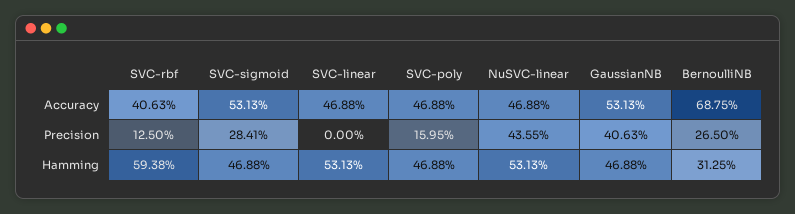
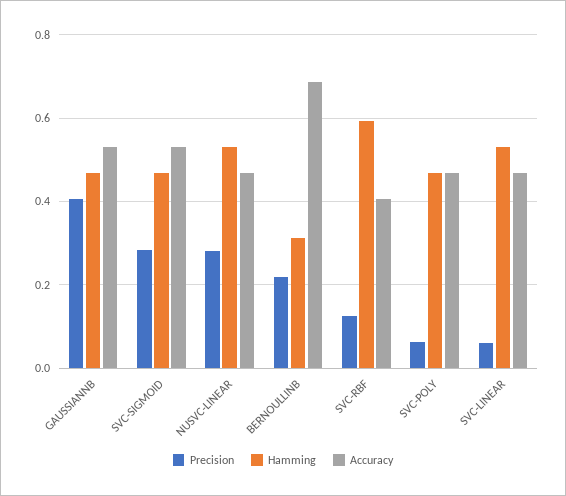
  {
    "Accuracy": {
      "SVC-rbf": 0.4063,
      "SVC-sigmoid": 0.5313,
      "SVC-linear": 0.4688,
      "SVC-poly": 0.4688,
      "NuSVC-linear": 0.4688,
      "GaussianNB": 0.5313,
      "BernoulliNB": 0.6875
    },
    "Precision": {
      "SVC-rbf": 0.125,
      "SVC-sigmoid": 0.2841,
-     "SVC-linear": 0,
+     "SVC-linear": 0.06,
-     "SVC-poly": 0.1595,
+     "SVC-poly": 0.06,
-     "NuSVC-linear": 0.4355,
+     "NuSVC-linear": 0.28,
      "GaussianNB": 0.4063,
-     "BernoulliNB": 0.265
+     "BernoulliNB": 0.22
    },
    "Hamming": {
      "SVC-rbf": 0.5938,
      "SVC-sigmoid": 0.4688,
      "SVC-linear": 0.5313,
      "SVC-poly": 0.4688,
      "NuSVC-linear": 0.5313,
      "GaussianNB": 0.4688,
      "BernoulliNB": 0.3125
    }
  }

